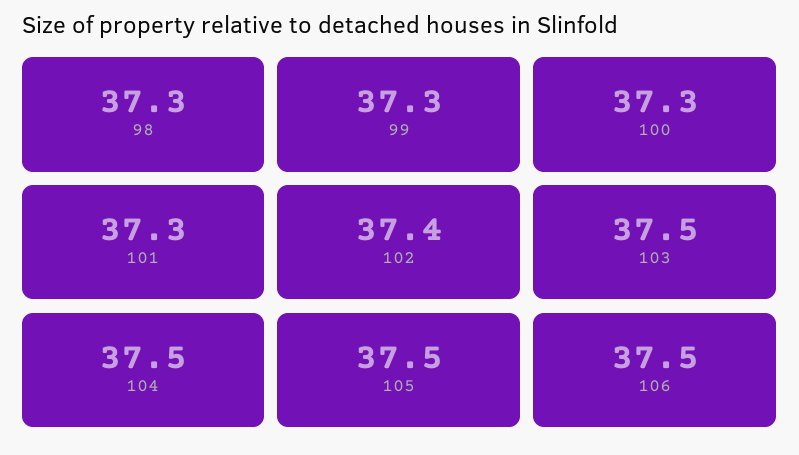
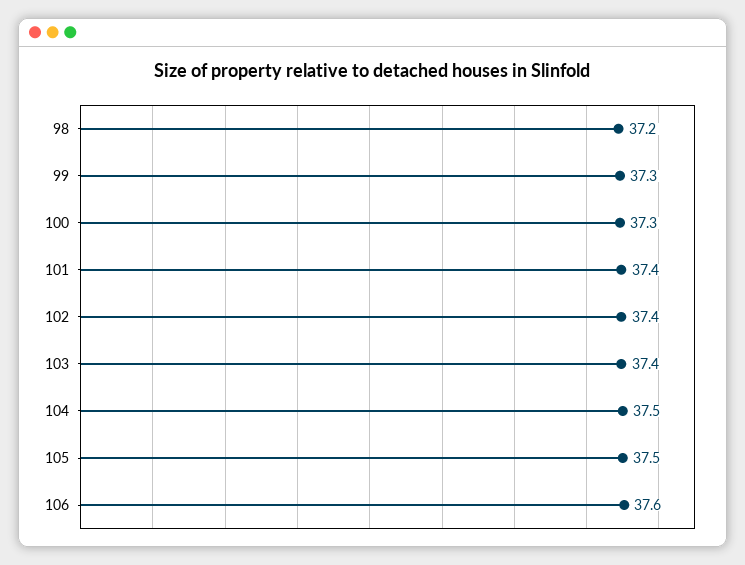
  {
-   "98": 37.3,
+   "98": 37.2,
    "99": 37.3,
    "100": 37.3,
-   "101": 37.3,
+   "101": 37.4,
    "102": 37.4,
-   "103": 37.5,
+   "103": 37.4,
    "104": 37.5,
    "105": 37.5,
-   "106": 37.5
+   "106": 37.6
  }

